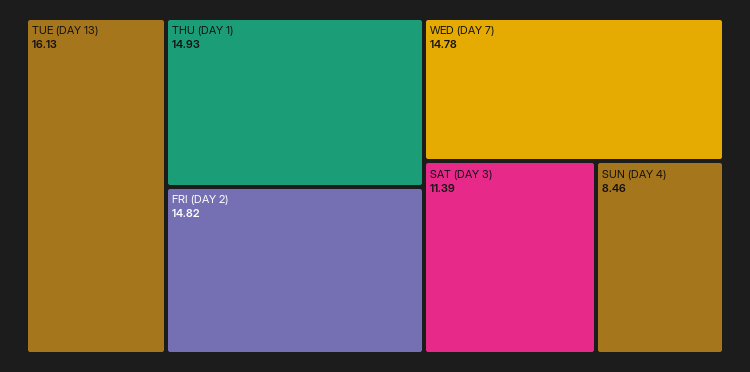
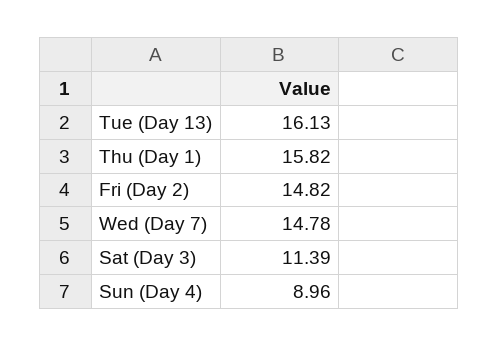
  {
    "TUE (DAY 13)": 16.13,
-   "THU (DAY 1)": 14.93,
+   "THU (DAY 1)": 15.82,
    "FRI (DAY 2)": 14.82,
    "WED (DAY 7)": 14.78,
    "SAT (DAY 3)": 11.39,
-   "SUN (DAY 4)": 8.46
+   "SUN (DAY 4)": 8.96
  }

